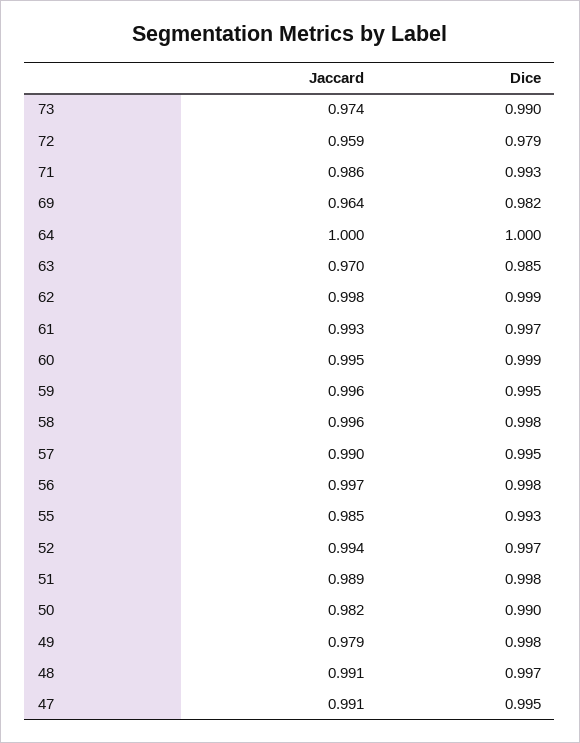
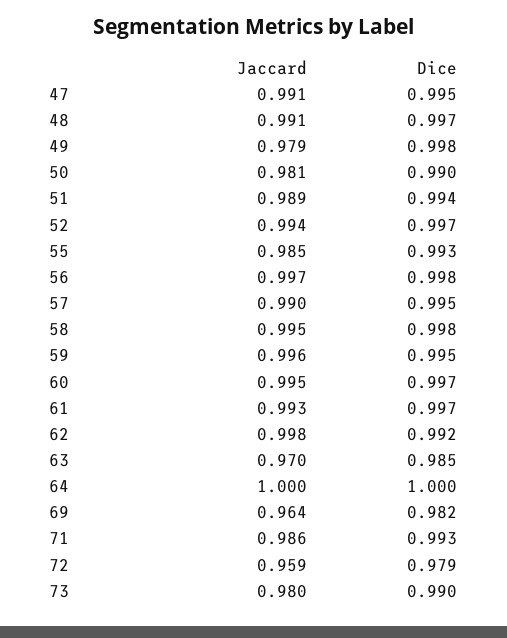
  {
    "Jaccard": {
-     "73": 0.974,
+     "73": 0.98,
      "72": 0.959,
      "71": 0.986,
      "69": 0.964,
      "64": 1,
      "63": 0.97,
      "62": 0.998,
      "61": 0.993,
      "60": 0.995,
      "59": 0.996,
-     "58": 0.996,
+     "58": 0.995,
      "57": 0.99,
      "56": 0.997,
      "55": 0.985,
      "52": 0.994,
      "51": 0.989,
-     "50": 0.982,
+     "50": 0.981,
      "49": 0.979,
      "48": 0.991,
      "47": 0.991
    },
    "Dice": {
      "73": 0.99,
      "72": 0.979,
      "71": 0.993,
      "69": 0.982,
      "64": 1,
      "63": 0.985,
-     "62": 0.999,
+     "62": 0.992,
      "61": 0.997,
-     "60": 0.999,
+     "60": 0.997,
      "59": 0.995,
      "58": 0.998,
      "57": 0.995,
      "56": 0.998,
      "55": 0.993,
      "52": 0.997,
-     "51": 0.998,
+     "51": 0.994,
      "50": 0.99,
      "49": 0.998,
      "48": 0.997,
      "47": 0.995
    }
  }

